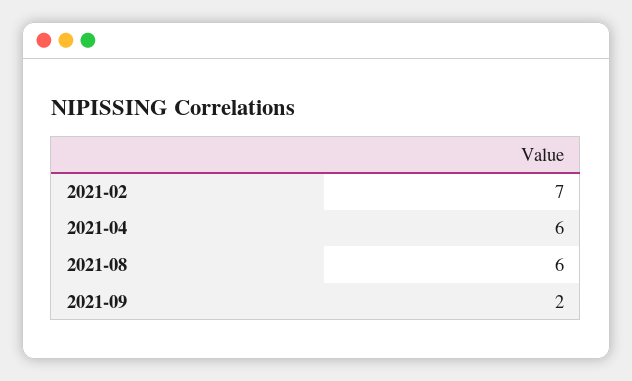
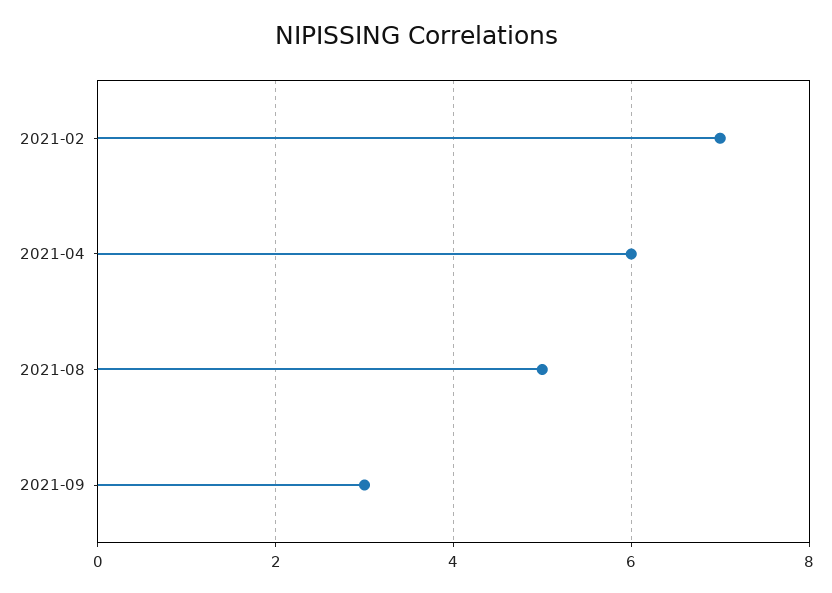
  {
    "2021-02": 7,
    "2021-04": 6,
-   "2021-08": 6,
+   "2021-08": 5,
-   "2021-09": 2
+   "2021-09": 3
  }

